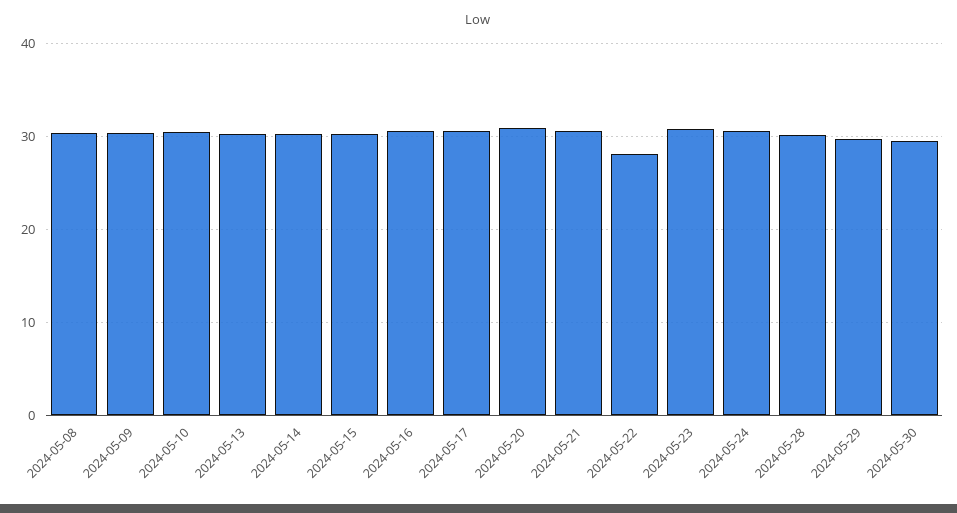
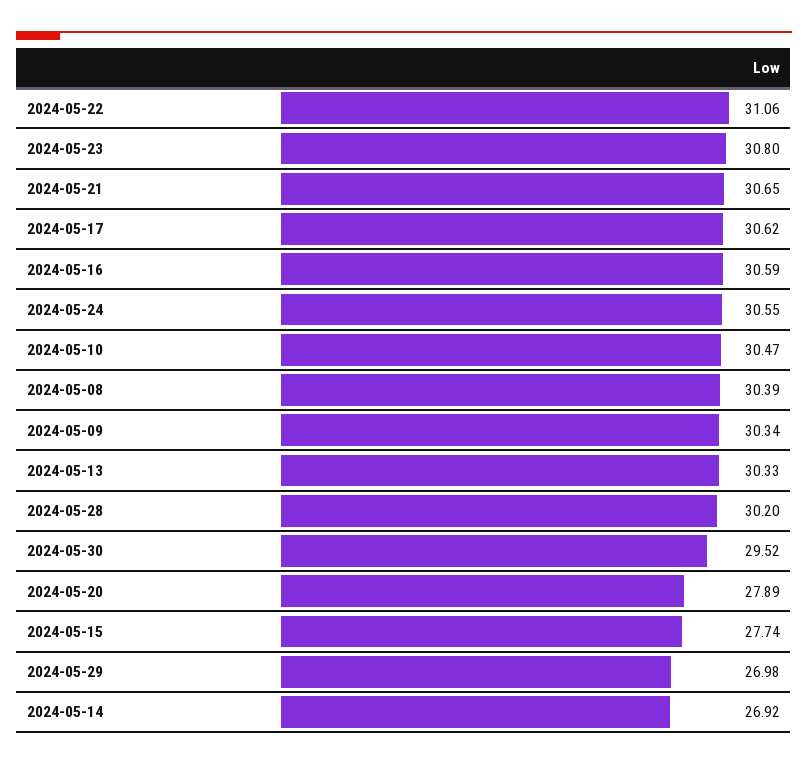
  {
    "2024-05-08": 30.39,
    "2024-05-09": 30.34,
    "2024-05-10": 30.47,
    "2024-05-13": 30.33,
-   "2024-05-14": 30,
+   "2024-05-14": 26.92,
-   "2024-05-15": 30,
+   "2024-05-15": 27.74,
    "2024-05-16": 30.59,
    "2024-05-17": 30.62,
-   "2024-05-20": 31,
+   "2024-05-20": 27.89,
    "2024-05-21": 30.65,
-   "2024-05-22": 28,
+   "2024-05-22": 31.06,
    "2024-05-23": 30.8,
    "2024-05-24": 30.55,
    "2024-05-28": 30.2,
-   "2024-05-29": 30,
+   "2024-05-29": 26.98,
    "2024-05-30": 29.52
  }

